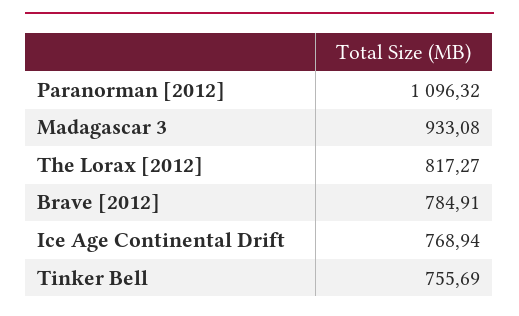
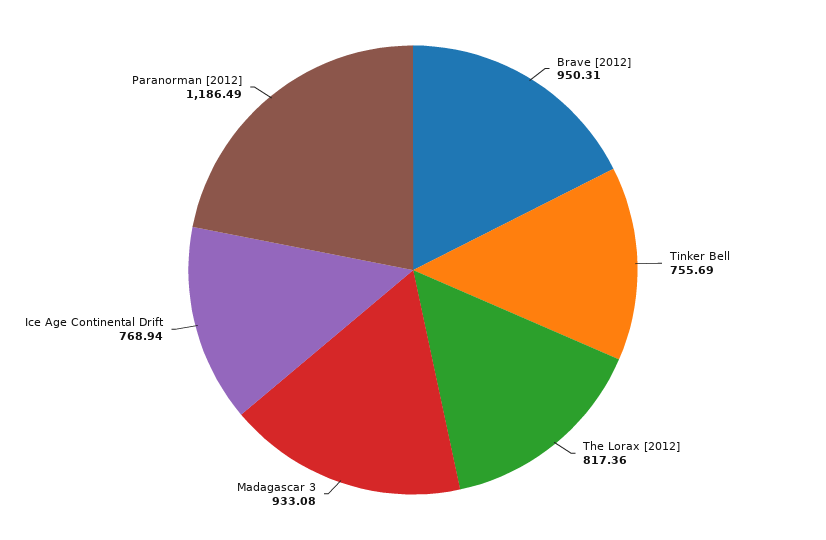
  {
-   "Paranorman [2012]": 1096.32,
+   "Paranorman [2012]": 1186.49,
    "Madagascar 3": 933.08,
-   "The Lorax [2012]": 817.27,
+   "The Lorax [2012]": 817.36,
-   "Brave [2012]": 784.91,
+   "Brave [2012]": 950.31,
    "Ice Age Continental Drift": 768.94,
    "Tinker Bell": 755.69
  }

